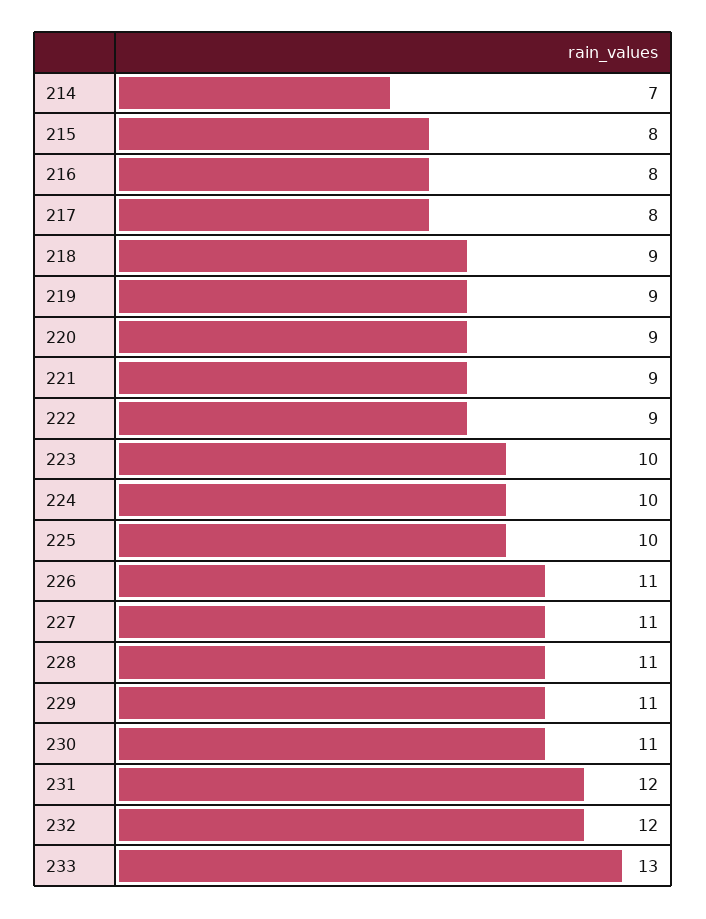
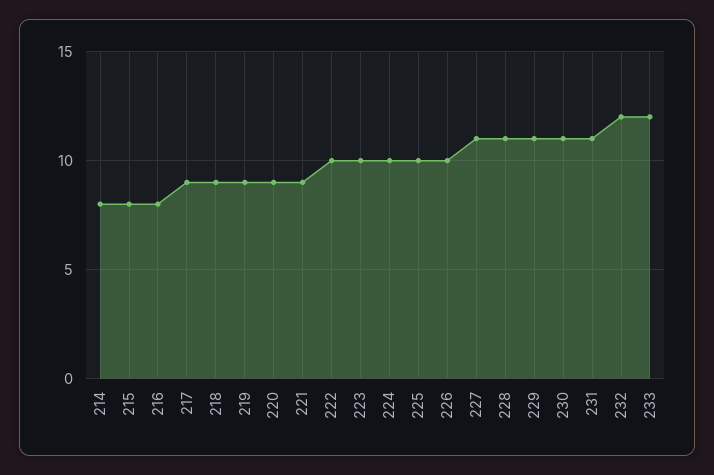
  {
-   "214": 7,
+   "214": 8,
    "215": 8,
    "216": 8,
-   "217": 8,
+   "217": 9,
    "218": 9,
    "219": 9,
    "220": 9,
    "221": 9,
-   "222": 9,
+   "222": 10,
    "223": 10,
    "224": 10,
    "225": 10,
-   "226": 11,
+   "226": 10,
    "227": 11,
    "228": 11,
    "229": 11,
    "230": 11,
-   "231": 12,
+   "231": 11,
    "232": 12,
-   "233": 13
+   "233": 12
  }

